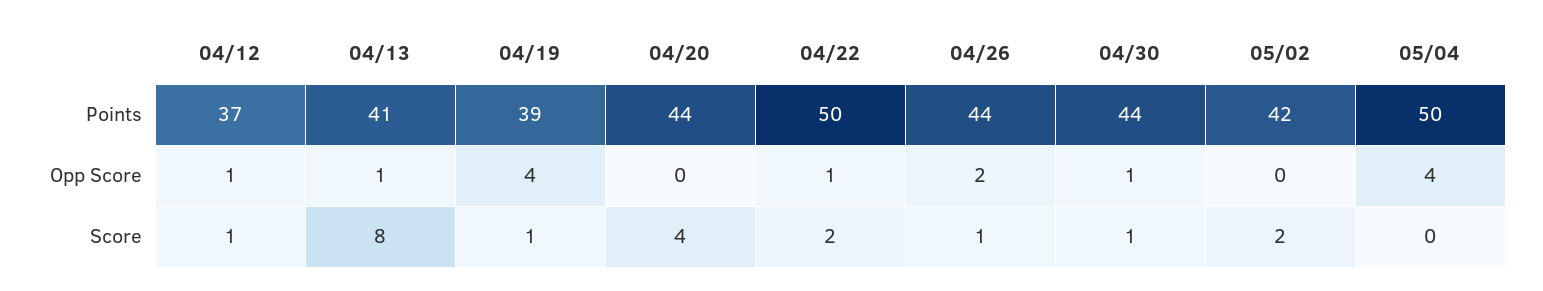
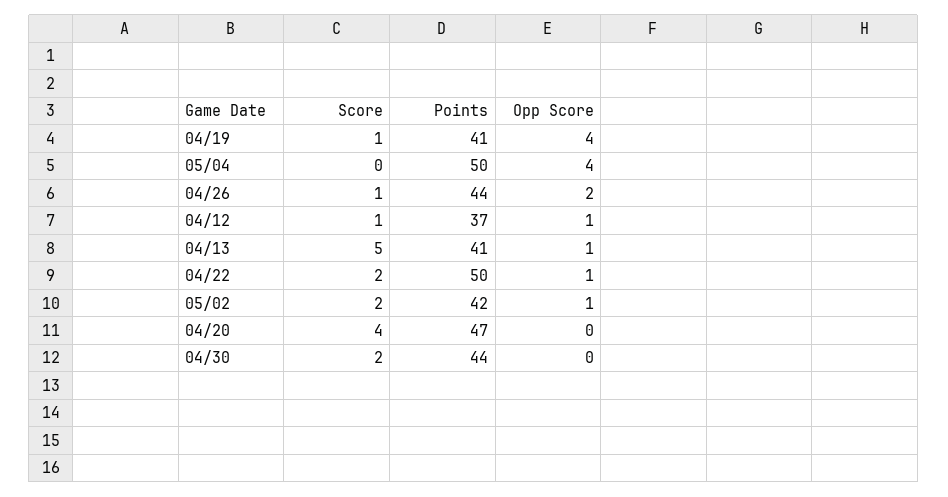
  {
    "04/12": {
      "Points": 37,
      "Opp Score": 1,
      "Score": 1
    },
    "04/13": {
      "Points": 41,
      "Opp Score": 1,
-     "Score": 8
+     "Score": 5
    },
    "04/19": {
-     "Points": 39,
+     "Points": 41,
      "Opp Score": 4,
      "Score": 1
    },
    "04/20": {
-     "Points": 44,
+     "Points": 47,
      "Opp Score": 0,
      "Score": 4
    },
    "04/22": {
      "Points": 50,
      "Opp Score": 1,
      "Score": 2
    },
    "04/26": {
      "Points": 44,
      "Opp Score": 2,
      "Score": 1
    },
    "04/30": {
      "Points": 44,
-     "Opp Score": 1,
+     "Opp Score": 0,
-     "Score": 1
+     "Score": 2
    },
    "05/02": {
      "Points": 42,
-     "Opp Score": 0,
+     "Opp Score": 1,
      "Score": 2
    },
    "05/04": {
      "Points": 50,
      "Opp Score": 4,
      "Score": 0
    }
  }

